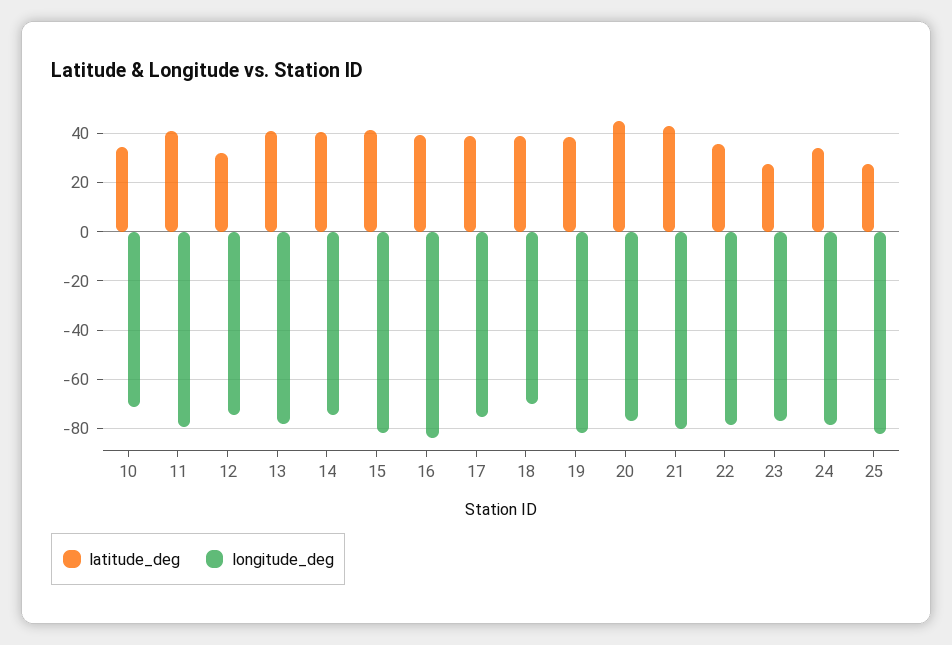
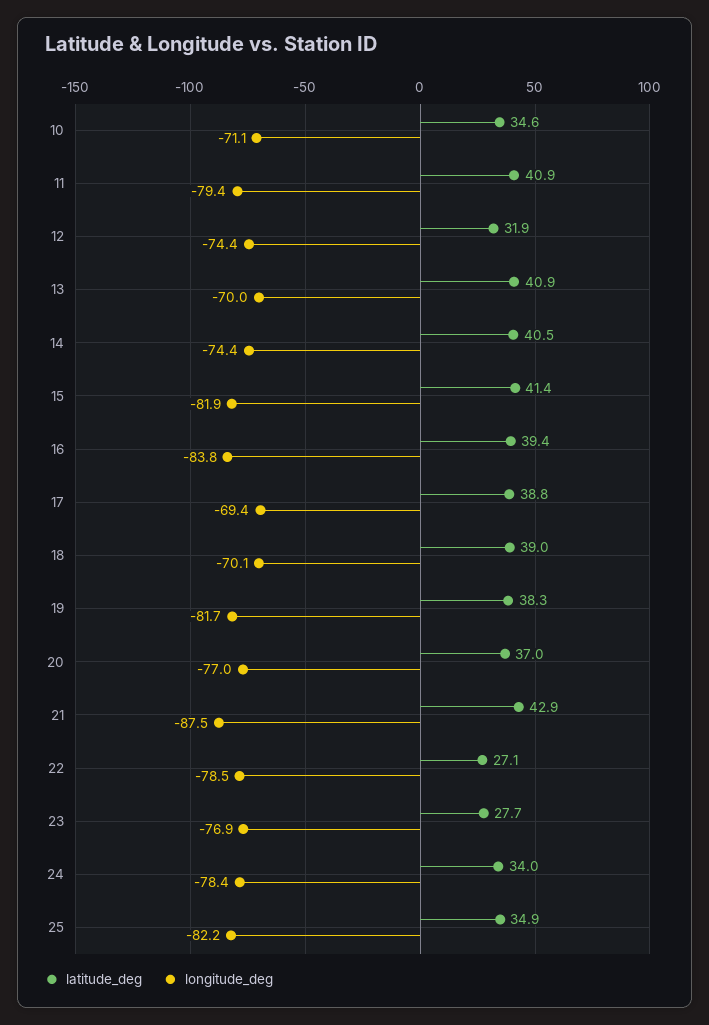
  {
    "latitude_deg": {
      "10": 34.6,
      "11": 40.9,
      "12": 31.9,
      "13": 40.9,
      "14": 40.5,
      "15": 41.4,
      "16": 39.4,
      "17": 38.8,
      "18": 39,
      "19": 38.3,
-     "20": 45,
+     "20": 37,
      "21": 42.9,
-     "22": 35,
+     "22": 27.1,
      "23": 27.7,
      "24": 34,
-     "25": 27.5
+     "25": 34.9
    },
    "longitude_deg": {
      "10": -71.1,
      "11": -79.4,
      "12": -74.4,
-     "13": -77.5,
+     "13": -70,
      "14": -74.4,
      "15": -81.9,
      "16": -83.8,
-     "17": -75,
+     "17": -69.4,
      "18": -70.1,
      "19": -81.7,
      "20": -77,
-     "21": -80,
+     "21": -87.5,
      "22": -78.5,
      "23": -76.9,
      "24": -78.4,
      "25": -82.2
    }
  }

